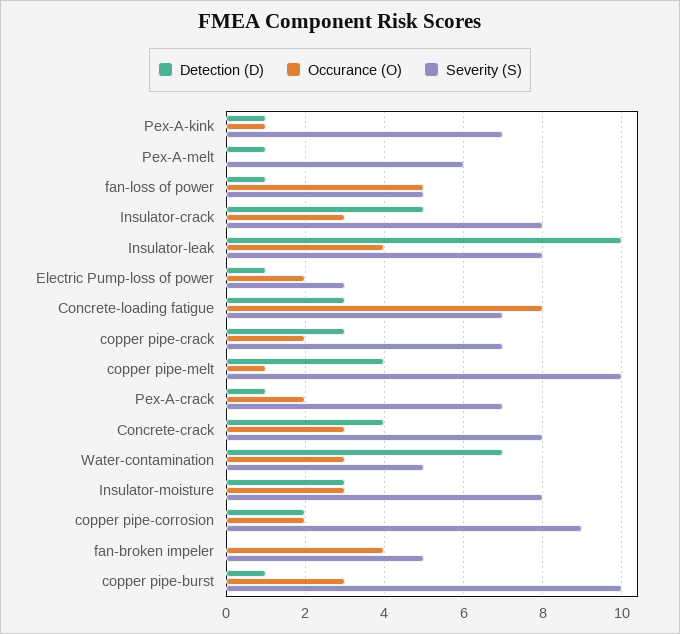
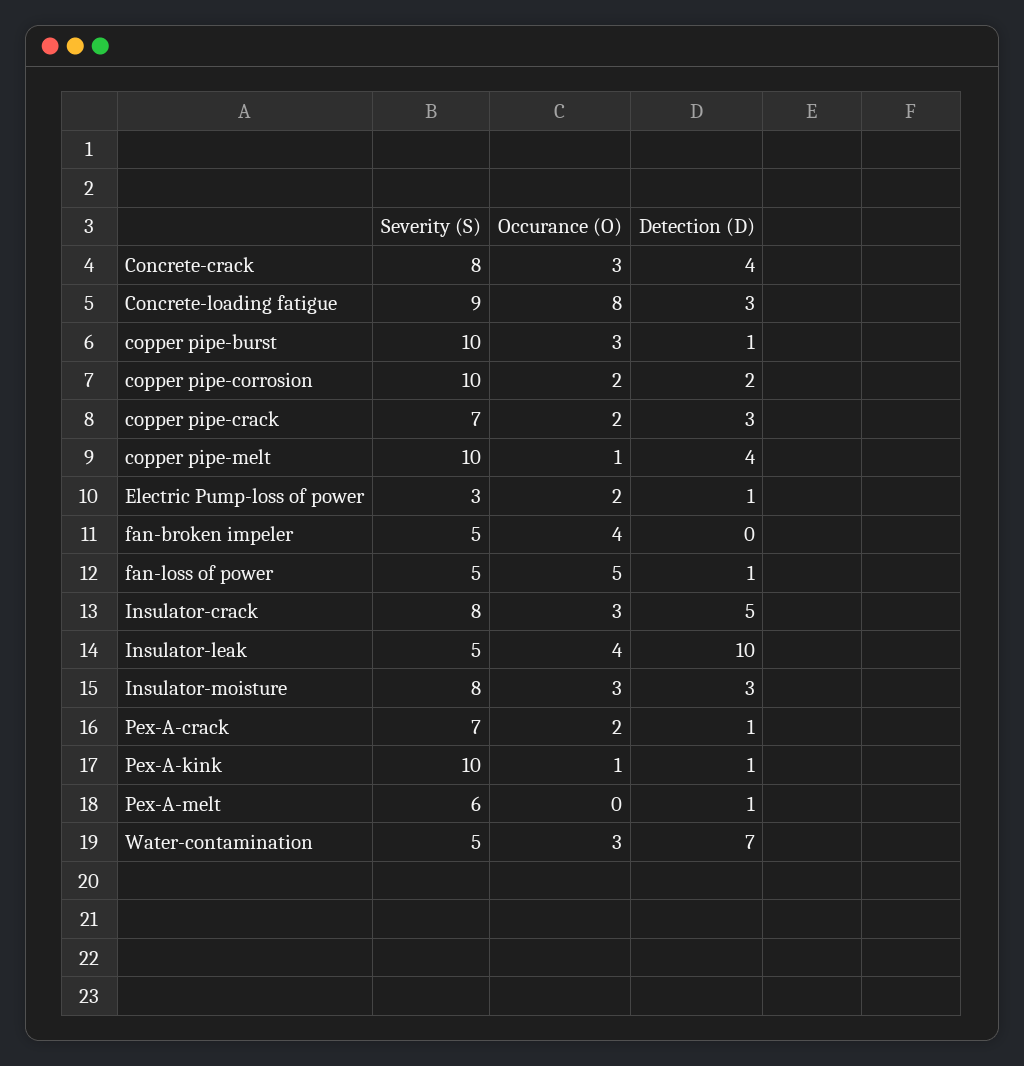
  {
    "Detection (D)": {
      "Pex-A-kink": 1,
      "Pex-A-melt": 1,
      "fan-loss of power": 1,
      "Insulator-crack": 5,
      "Insulator-leak": 10,
      "Electric Pump-loss of power": 1,
      "Concrete-loading fatigue": 3,
      "copper pipe-crack": 3,
      "copper pipe-melt": 4,
      "Pex-A-crack": 1,
      "Concrete-crack": 4,
      "Water-contamination": 7,
      "Insulator-moisture": 3,
      "copper pipe-corrosion": 2,
      "fan-broken impeler": 0,
      "copper pipe-burst": 1
    },
    "Occurance (O)": {
      "Pex-A-kink": 1,
      "Pex-A-melt": 0,
      "fan-loss of power": 5,
      "Insulator-crack": 3,
      "Insulator-leak": 4,
      "Electric Pump-loss of power": 2,
      "Concrete-loading fatigue": 8,
      "copper pipe-crack": 2,
      "copper pipe-melt": 1,
      "Pex-A-crack": 2,
      "Concrete-crack": 3,
      "Water-contamination": 3,
      "Insulator-moisture": 3,
      "copper pipe-corrosion": 2,
      "fan-broken impeler": 4,
      "copper pipe-burst": 3
    },
    "Severity (S)": {
-     "Pex-A-kink": 7,
+     "Pex-A-kink": 10,
      "Pex-A-melt": 6,
      "fan-loss of power": 5,
      "Insulator-crack": 8,
-     "Insulator-leak": 8,
+     "Insulator-leak": 5,
      "Electric Pump-loss of power": 3,
-     "Concrete-loading fatigue": 7,
+     "Concrete-loading fatigue": 9,
      "copper pipe-crack": 7,
      "copper pipe-melt": 10,
      "Pex-A-crack": 7,
      "Concrete-crack": 8,
      "Water-contamination": 5,
      "Insulator-moisture": 8,
-     "copper pipe-corrosion": 9,
+     "copper pipe-corrosion": 10,
      "fan-broken impeler": 5,
      "copper pipe-burst": 10
    }
  }

